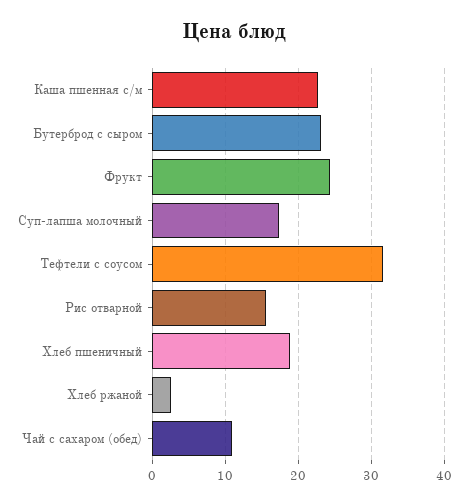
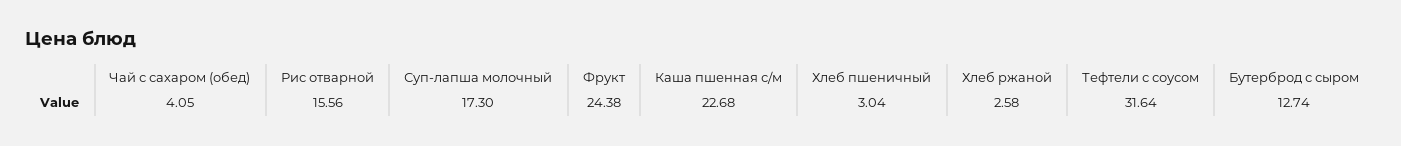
  {
    "Каша пшенная с/м": 22.68,
-   "Бутерброд с сыром": 23,
+   "Бутерброд с сыром": 12.74,
    "Фрукт": 24.38,
    "Суп-лапша молочный": 17.3,
    "Тефтели с соусом": 31.64,
    "Рис отварной": 15.56,
-   "Хлеб пшеничный": 19,
+   "Хлеб пшеничный": 3.04,
    "Хлеб ржаной": 2.58,
-   "Чай с сахаром (обед)": 11
+   "Чай с сахаром (обед)": 4.05
  }

